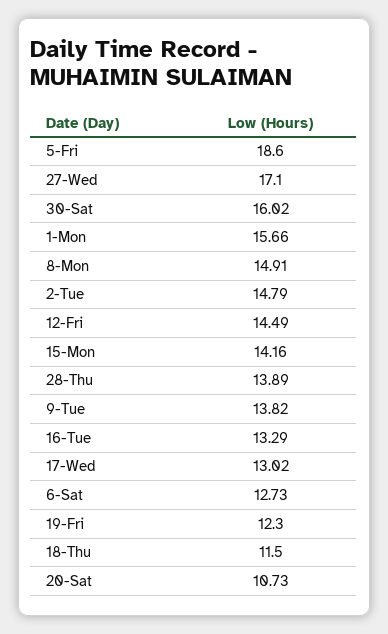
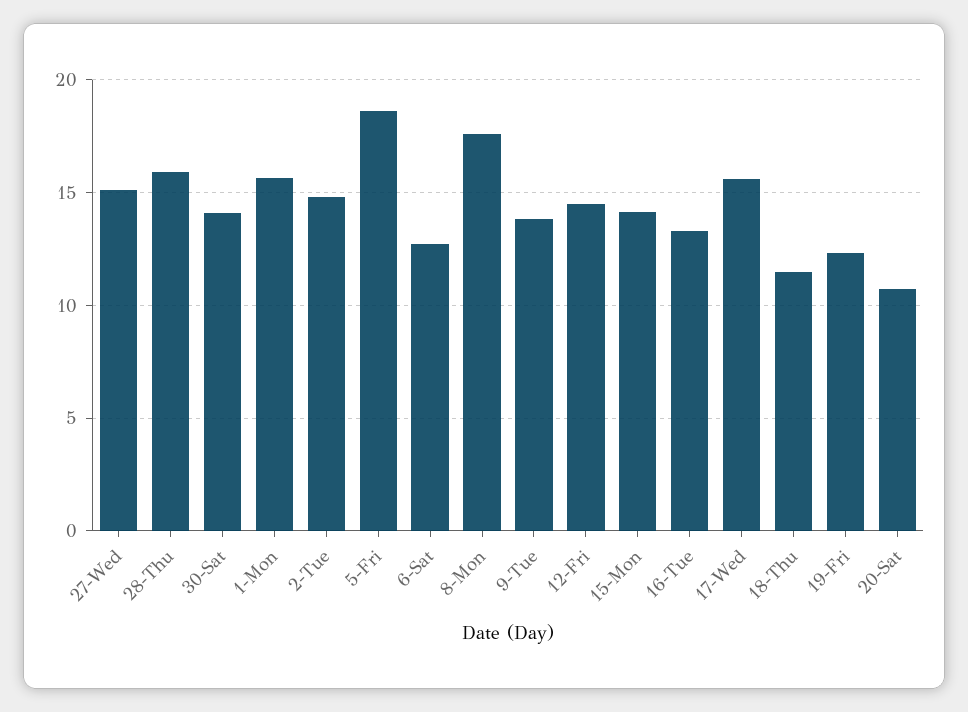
  {
    "5-Fri": 18.6,
-   "27-Wed": 17.1,
+   "27-Wed": 15,
-   "30-Sat": 16.02,
+   "30-Sat": 14,
    "1-Mon": 15.66,
-   "8-Mon": 14.91,
+   "8-Mon": 17.5,
    "2-Tue": 14.79,
    "12-Fri": 14.49,
    "15-Mon": 14.16,
-   "28-Thu": 13.89,
+   "28-Thu": 16,
    "9-Tue": 13.82,
    "16-Tue": 13.29,
-   "17-Wed": 13.02,
+   "17-Wed": 15.5,
    "6-Sat": 12.73,
    "19-Fri": 12.3,
    "18-Thu": 11.5,
    "20-Sat": 10.73
  }

